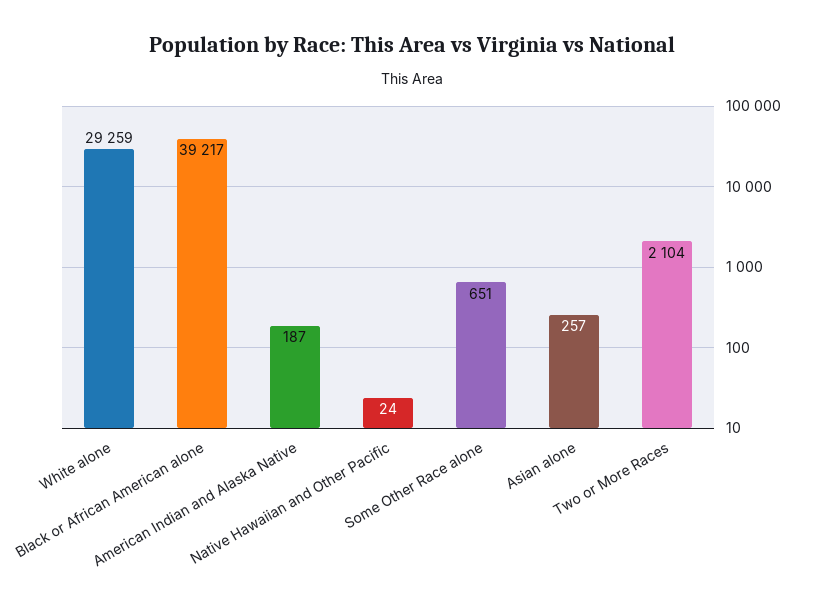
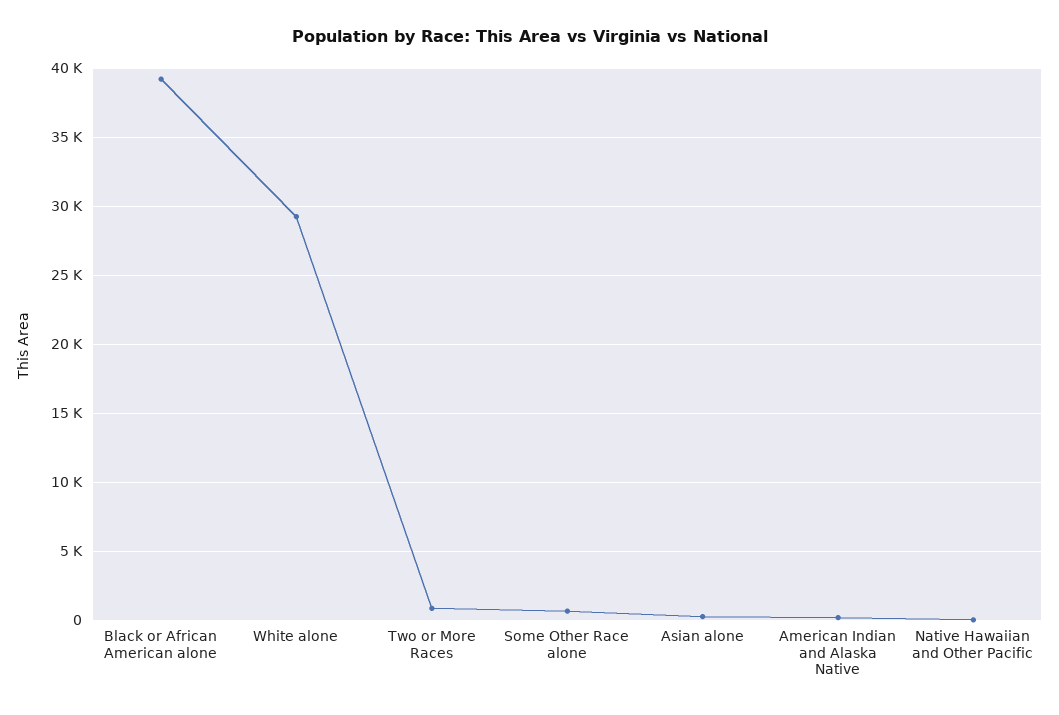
  {
    "White alone": 29259,
    "Black or African American alone": 39217,
    "American Indian and Alaska Native": 187,
    "Native Hawaiian and Other Pacific": 24,
    "Some Other Race alone": 651,
    "Asian alone": 257,
-   "Two or More Races": 2104
+   "Two or More Races": 1000
  }

